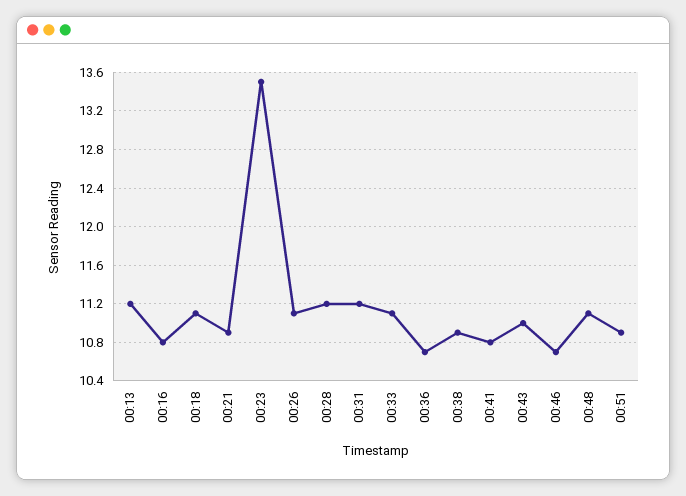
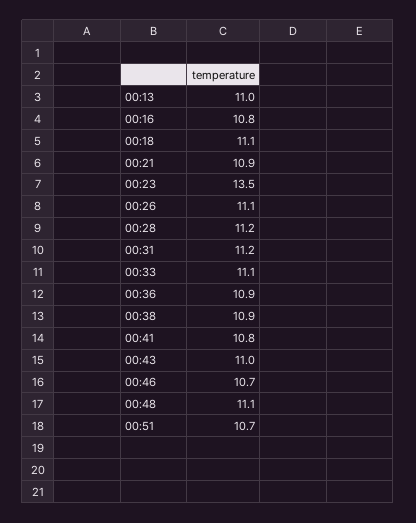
  {
-   "00:13": 11.2,
+   "00:13": 11,
    "00:16": 10.8,
    "00:18": 11.1,
    "00:21": 10.9,
    "00:23": 13.5,
    "00:26": 11.1,
    "00:28": 11.2,
    "00:31": 11.2,
    "00:33": 11.1,
-   "00:36": 10.7,
+   "00:36": 10.9,
    "00:38": 10.9,
    "00:41": 10.8,
    "00:43": 11,
    "00:46": 10.7,
    "00:48": 11.1,
-   "00:51": 10.9
+   "00:51": 10.7
  }

